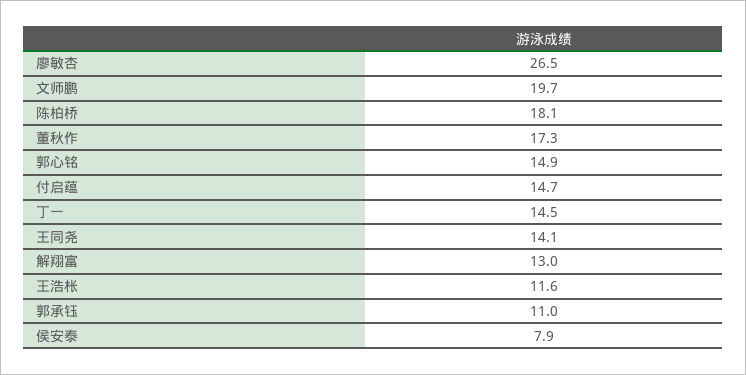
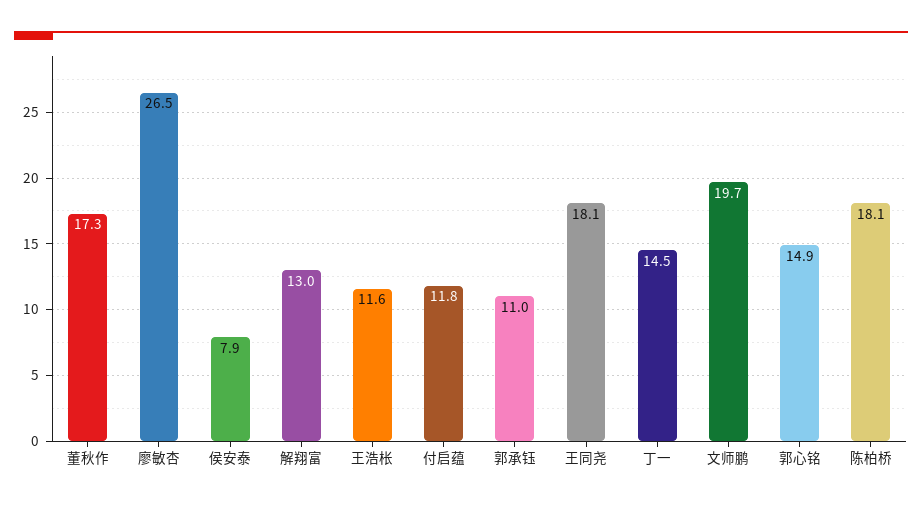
  {
    "廖敏杏": 26.5,
    "文师鹏": 19.7,
    "陈柏桥": 18.1,
    "董秋作": 17.3,
    "郭心铭": 14.9,
-   "付启蕴": 14.7,
+   "付启蕴": 11.8,
    "丁一": 14.5,
-   "王同尧": 14.1,
+   "王同尧": 18.1,
    "解翔富": 13,
    "王浩枨": 11.6,
    "郭承钰": 11,
    "侯安泰": 7.9
  }

